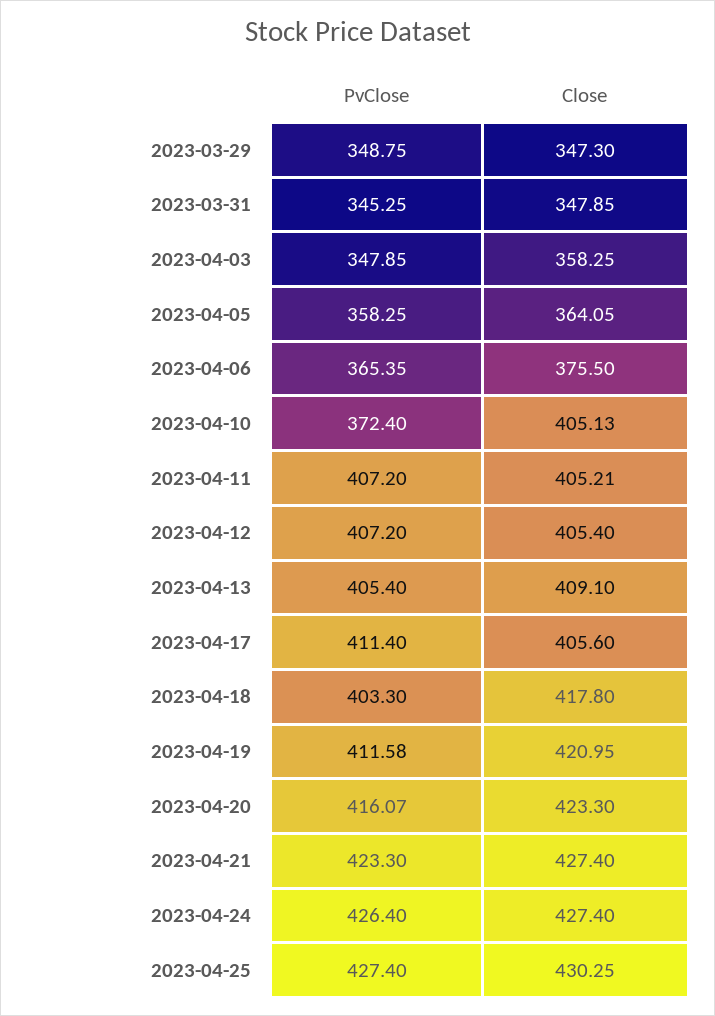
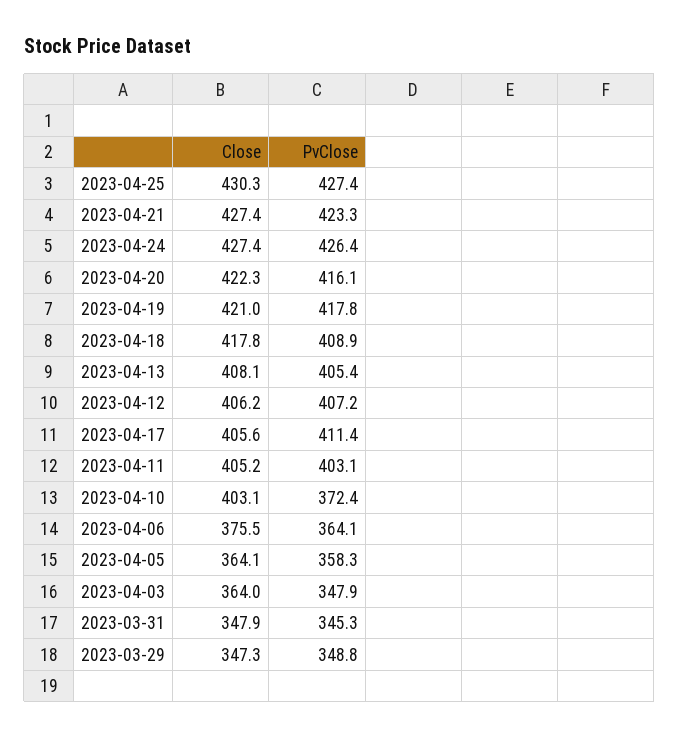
  {
    "PvClose": {
      "2023-03-29": 348.75,
      "2023-03-31": 345.25,
      "2023-04-03": 347.85,
      "2023-04-05": 358.25,
-     "2023-04-06": 365.35,
+     "2023-04-06": 364.1,
      "2023-04-10": 372.4,
-     "2023-04-11": 407.2,
+     "2023-04-11": 403.1,
      "2023-04-12": 407.2,
      "2023-04-13": 405.4,
      "2023-04-17": 411.4,
-     "2023-04-18": 403.3,
+     "2023-04-18": 408.9,
-     "2023-04-19": 411.58,
+     "2023-04-19": 417.8,
      "2023-04-20": 416.07,
      "2023-04-21": 423.3,
      "2023-04-24": 426.4,
      "2023-04-25": 427.4
    },
    "Close": {
      "2023-03-29": 347.3,
      "2023-03-31": 347.85,
-     "2023-04-03": 358.25,
+     "2023-04-03": 364,
      "2023-04-05": 364.05,
      "2023-04-06": 375.5,
-     "2023-04-10": 405.13,
+     "2023-04-10": 403.1,
      "2023-04-11": 405.21,
-     "2023-04-12": 405.4,
+     "2023-04-12": 406.2,
-     "2023-04-13": 409.1,
+     "2023-04-13": 408.1,
      "2023-04-17": 405.6,
      "2023-04-18": 417.8,
      "2023-04-19": 420.95,
-     "2023-04-20": 423.3,
+     "2023-04-20": 422.3,
      "2023-04-21": 427.4,
      "2023-04-24": 427.4,
      "2023-04-25": 430.25
    }
  }

